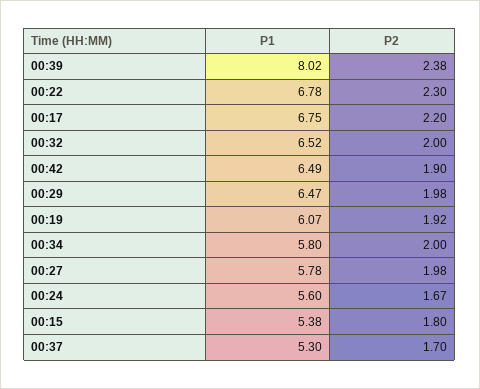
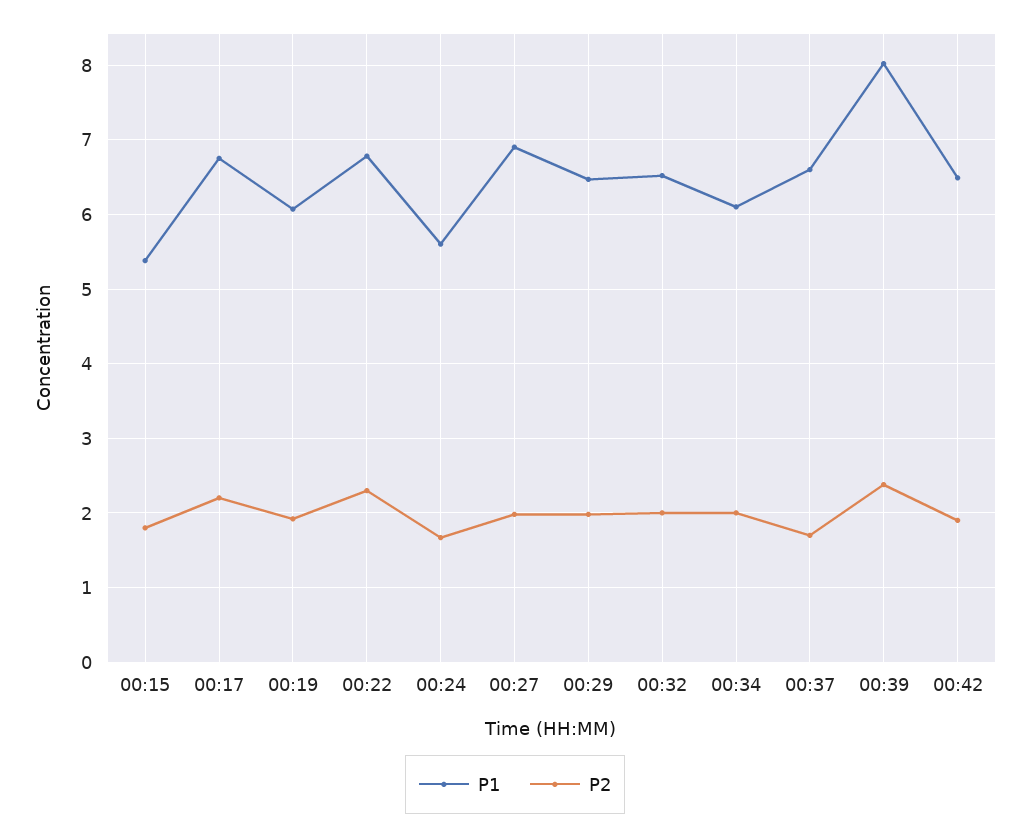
  {
    "P1": {
      "00:39": 8.02,
      "00:22": 6.78,
      "00:17": 6.75,
      "00:32": 6.52,
      "00:42": 6.49,
      "00:29": 6.47,
      "00:19": 6.07,
-     "00:34": 5.8,
+     "00:34": 6.1,
-     "00:27": 5.78,
+     "00:27": 6.9,
      "00:24": 5.6,
      "00:15": 5.38,
-     "00:37": 5.3
+     "00:37": 6.6
    },
    "P2": {
      "00:39": 2.38,
      "00:22": 2.3,
      "00:17": 2.2,
      "00:32": 2,
      "00:42": 1.9,
      "00:29": 1.98,
      "00:19": 1.92,
      "00:34": 2,
      "00:27": 1.98,
      "00:24": 1.67,
      "00:15": 1.8,
      "00:37": 1.7
    }
  }

